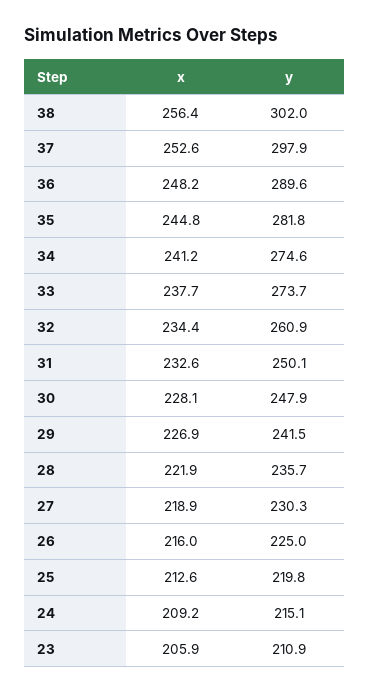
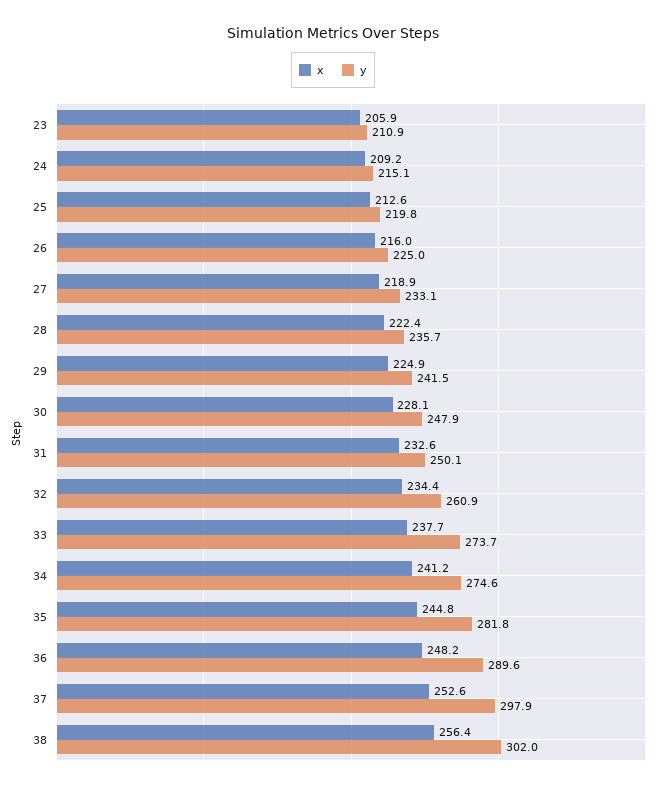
  {
    "x": {
      "38": 256.4,
      "37": 252.6,
      "36": 248.2,
      "35": 244.8,
      "34": 241.2,
      "33": 237.7,
      "32": 234.4,
      "31": 232.6,
      "30": 228.1,
-     "29": 226.9,
+     "29": 224.9,
-     "28": 221.9,
+     "28": 222.4,
      "27": 218.9,
      "26": 216,
      "25": 212.6,
      "24": 209.2,
      "23": 205.9
    },
    "y": {
      "38": 302,
      "37": 297.9,
      "36": 289.6,
      "35": 281.8,
      "34": 274.6,
      "33": 273.7,
      "32": 260.9,
      "31": 250.1,
      "30": 247.9,
      "29": 241.5,
      "28": 235.7,
-     "27": 230.3,
+     "27": 233.1,
      "26": 225,
      "25": 219.8,
      "24": 215.1,
      "23": 210.9
    }
  }

